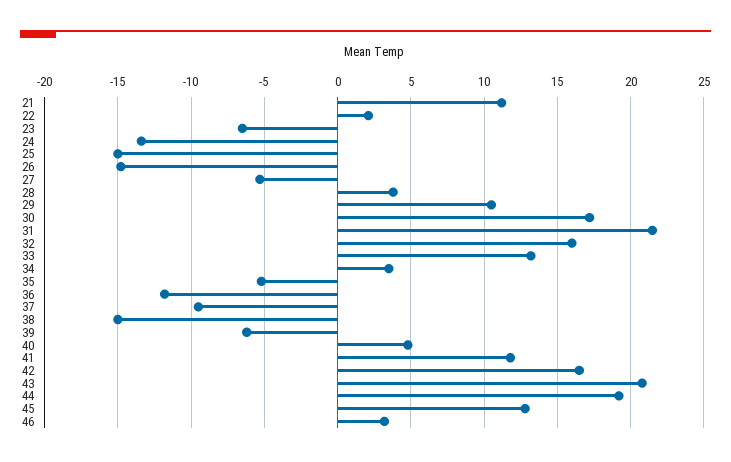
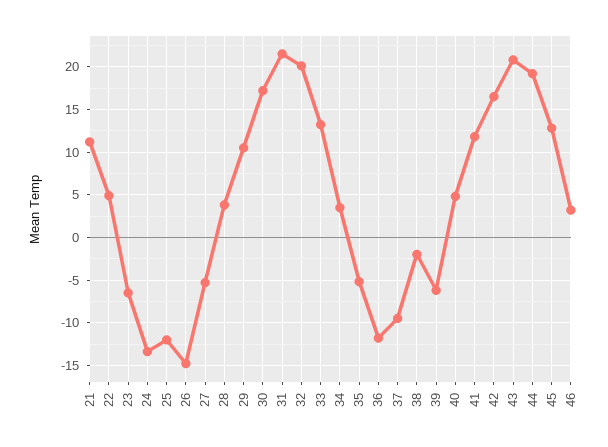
  {
    "21": 11,
-   "22": 2,
+   "22": 5,
    "23": -6.5,
    "24": -13.5,
-   "25": -15,
+   "25": -12,
    "26": -15,
    "27": -5.5,
    "28": 4,
    "29": 10.5,
    "30": 17,
    "31": 21.5,
-   "32": 16,
+   "32": 20,
    "33": 13,
    "34": 3.5,
    "35": -5,
    "36": -12,
    "37": -9.5,
-   "38": -15,
+   "38": -2,
    "39": -6,
    "40": 5,
    "41": 12,
    "42": 16.5,
    "43": 21,
    "44": 19,
    "45": 13,
    "46": 3
  }

